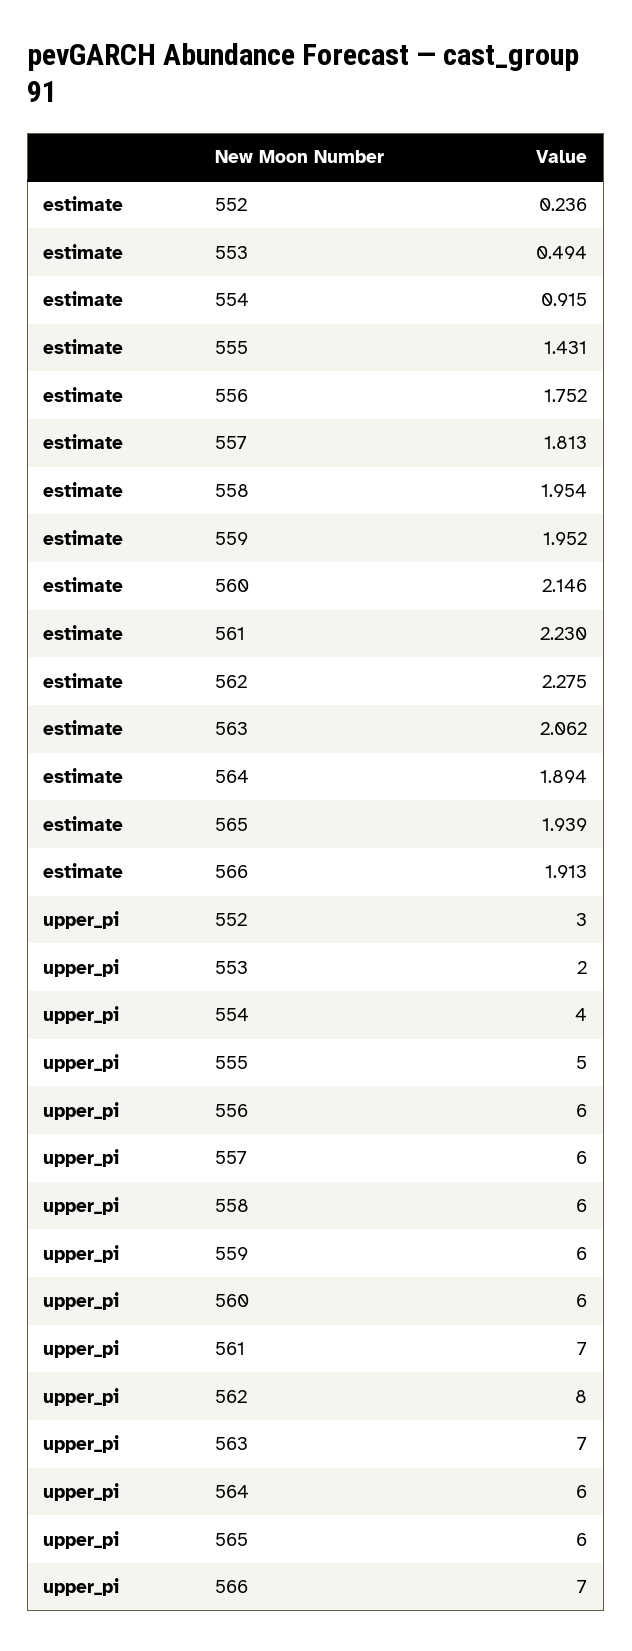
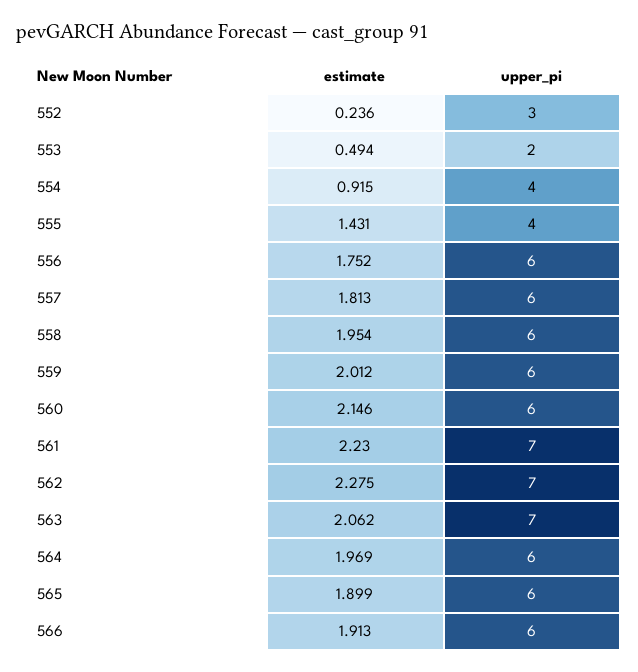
  {
    "estimate": {
      "552": 0.236,
      "553": 0.494,
      "554": 0.915,
      "555": 1.431,
      "556": 1.752,
      "557": 1.813,
      "558": 1.954,
-     "559": 1.952,
+     "559": 2.012,
      "560": 2.146,
      "561": 2.23,
      "562": 2.275,
      "563": 2.062,
-     "564": 1.894,
+     "564": 1.969,
-     "565": 1.939,
+     "565": 1.899,
      "566": 1.913
    },
    "upper_pi": {
      "552": 3,
      "553": 2,
      "554": 4,
-     "555": 5,
+     "555": 4,
      "556": 6,
      "557": 6,
      "558": 6,
      "559": 6,
      "560": 6,
      "561": 7,
-     "562": 8,
+     "562": 7,
      "563": 7,
      "564": 6,
      "565": 6,
-     "566": 7
+     "566": 6
    }
  }

